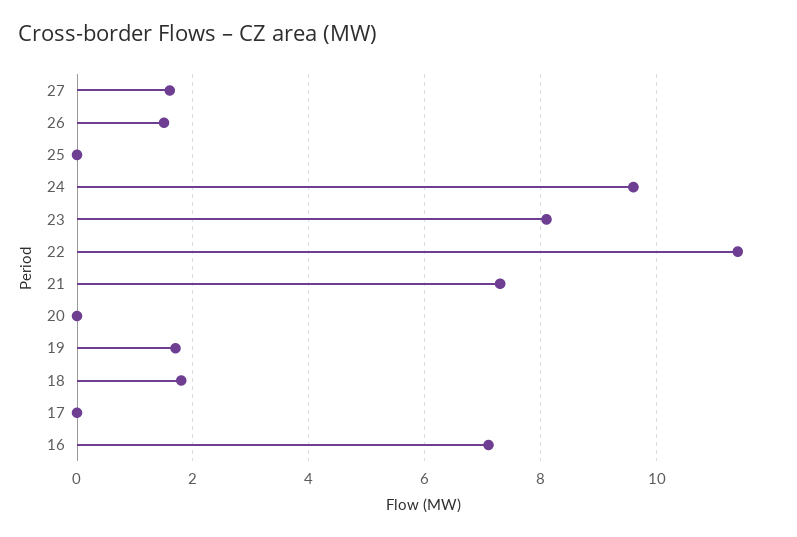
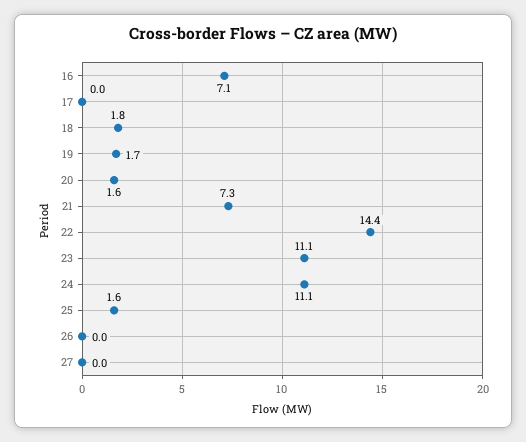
  {
-   "27": 1.5,
+   "27": 0,
-   "26": 1.5,
+   "26": 0,
-   "25": 0,
+   "25": 1.6,
-   "24": 9.5,
+   "24": 11.1,
-   "23": 8,
+   "23": 11.1,
-   "22": 11.5,
+   "22": 14.4,
    "21": 7.3,
-   "20": 0,
+   "20": 1.6,
    "19": 1.7,
    "18": 1.8,
    "17": 0,
    "16": 7.1
  }

